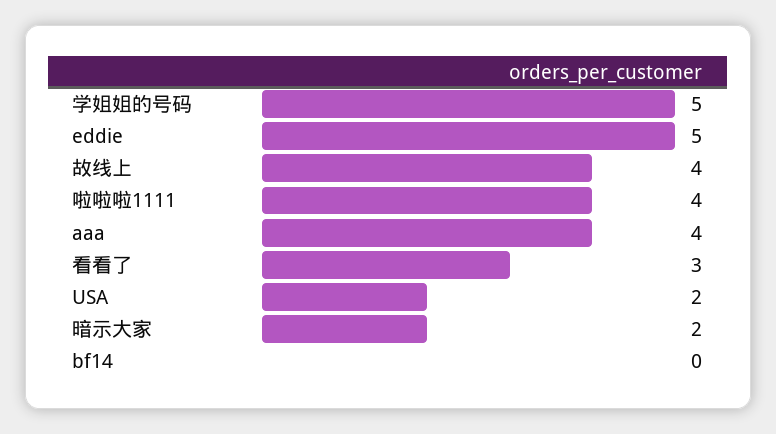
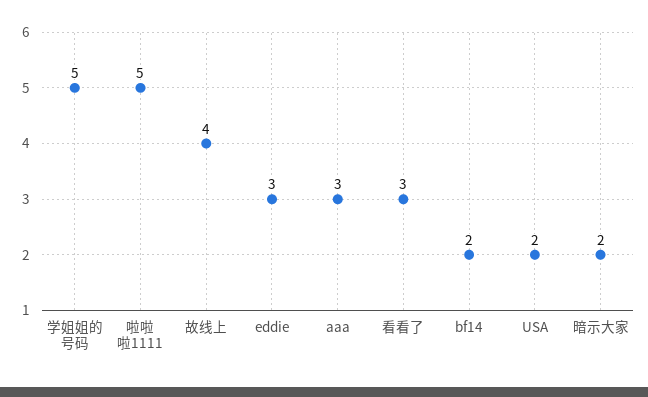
  {
    "学姐姐的号码": 5,
-   "eddie": 5,
+   "eddie": 3,
    "故线上": 4,
-   "啦啦啦1111": 4,
+   "啦啦啦1111": 5,
-   "aaa": 4,
+   "aaa": 3,
    "看看了": 3,
    "USA": 2,
    "暗示大家": 2,
-   "bf14": 0
+   "bf14": 2
  }

